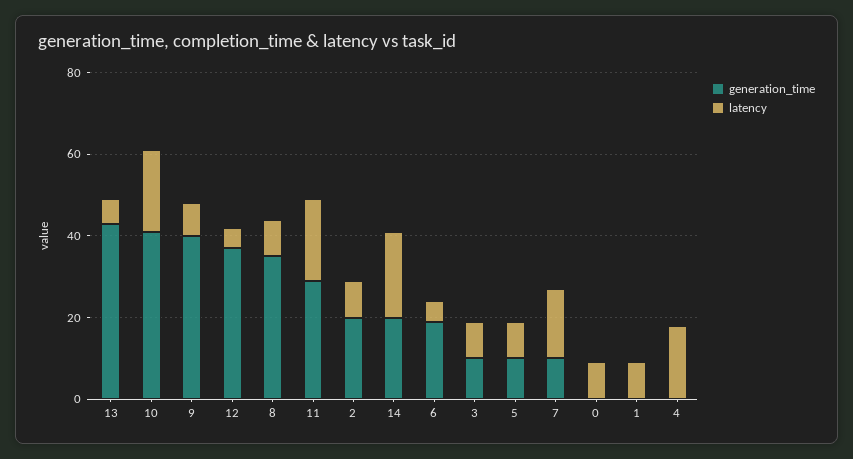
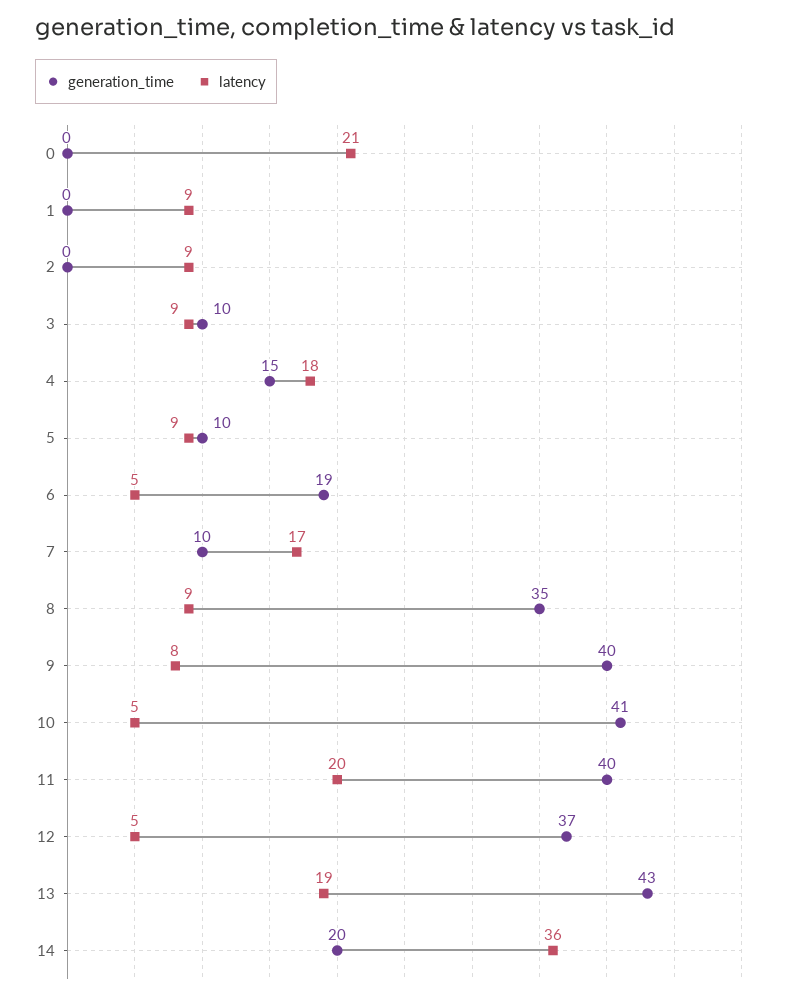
  {
    "generation_time": {
      "13": 43,
      "10": 41,
      "9": 40,
      "12": 37,
      "8": 35,
-     "11": 30,
+     "11": 40,
-     "2": 20,
+     "2": 0,
      "14": 20,
      "6": 19,
      "3": 10,
      "5": 10,
      "7": 10,
      "0": 0,
      "1": 0,
-     "4": 0
+     "4": 15
    },
    "latency": {
-     "13": 5,
+     "13": 19,
-     "10": 20,
+     "10": 5,
      "9": 8,
      "12": 5,
      "8": 9,
      "11": 20,
      "2": 9,
-     "14": 20,
+     "14": 36,
      "6": 5,
      "3": 9,
      "5": 9,
      "7": 17,
-     "0": 10,
+     "0": 21,
      "1": 9,
      "4": 18
    }
  }

